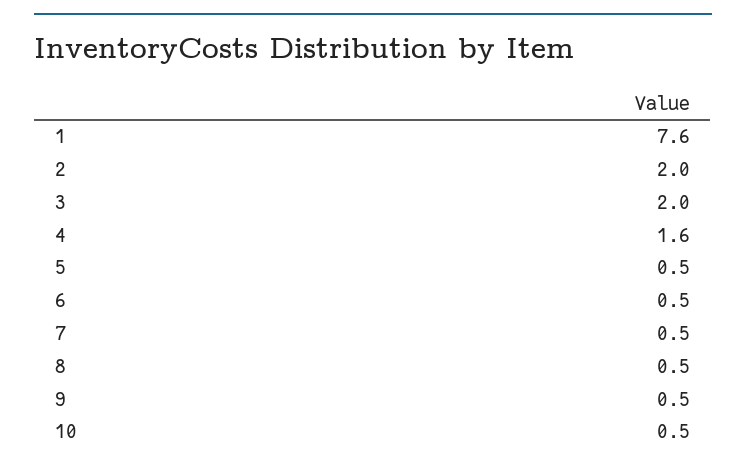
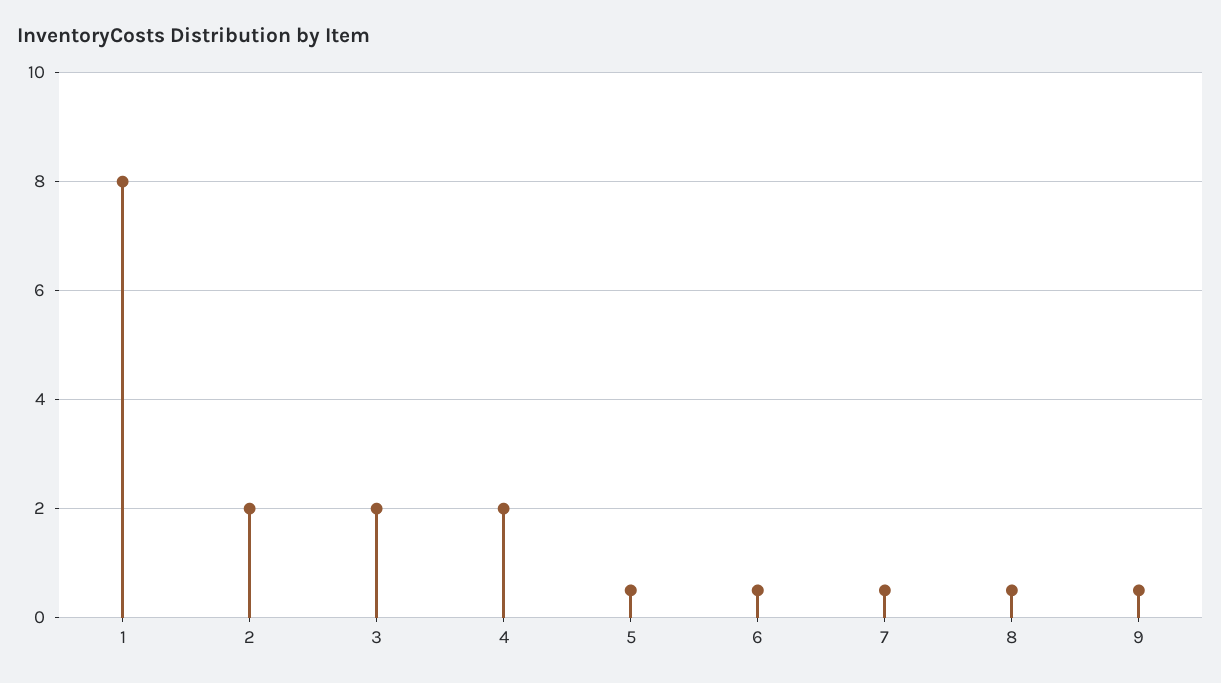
  {
-   "1": 7.6,
+   "1": 8,
    "2": 2,
    "3": 2,
-   "4": 1.6,
+   "4": 2,
    "5": 0.5,
    "6": 0.5,
    "7": 0.5,
    "8": 0.5,
-   "9": 0.5,
+   "9": 0.5
-   "10": 0.5
  }

